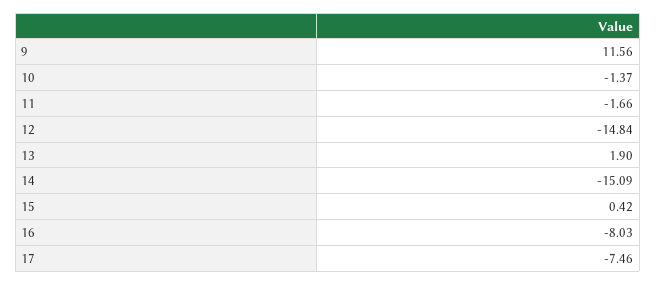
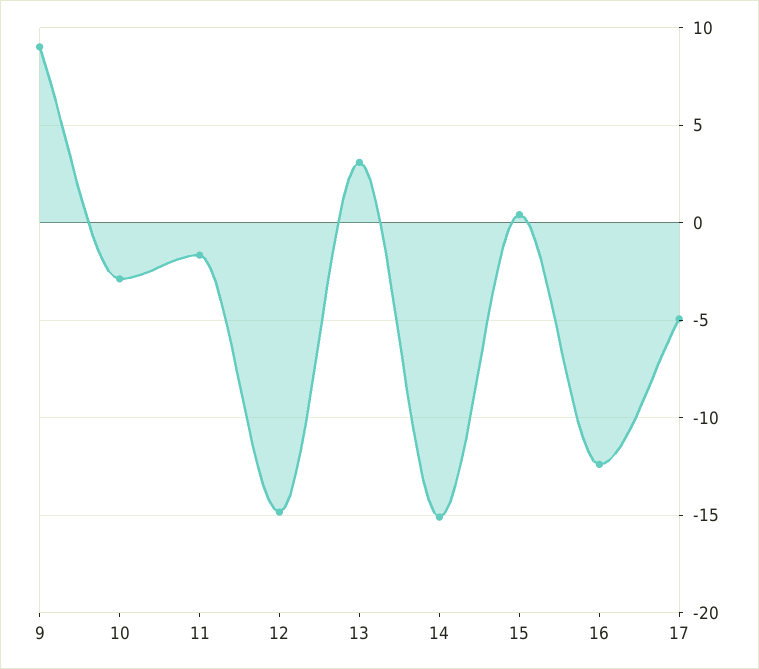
  {
-   "9": 11.56,
+   "9": 9,
-   "10": -1.37,
+   "10": -3,
    "11": -1.66,
    "12": -14.84,
-   "13": 1.9,
+   "13": 3,
    "14": -15.09,
    "15": 0.42,
-   "16": -8.03,
+   "16": -12.5,
-   "17": -7.46
+   "17": -5
  }

